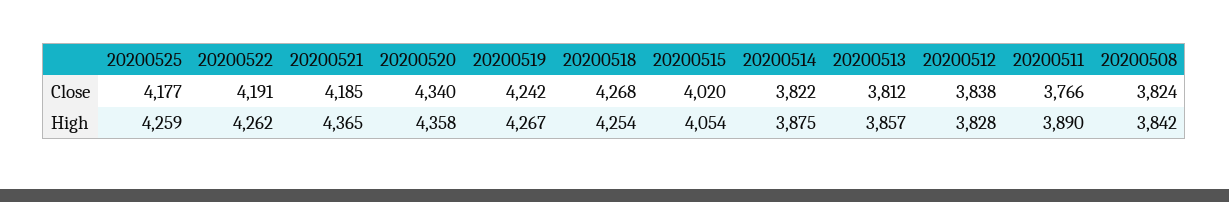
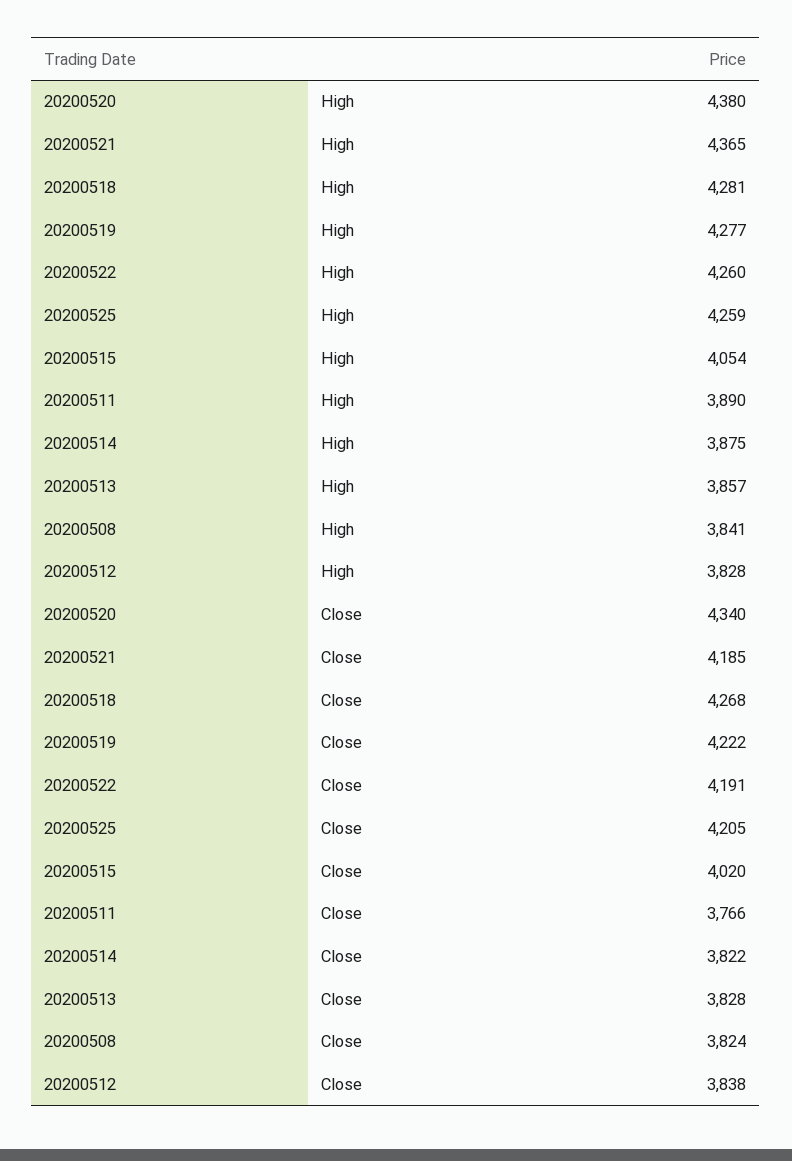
  {
    "20200525": {
-     "Close": 4177,
+     "Close": 4205,
      "High": 4259
    },
    "20200522": {
      "Close": 4191,
-     "High": 4262
+     "High": 4260
    },
    "20200521": {
      "Close": 4185,
      "High": 4365
    },
    "20200520": {
      "Close": 4340,
-     "High": 4358
+     "High": 4380
    },
    "20200519": {
-     "Close": 4242,
+     "Close": 4222,
-     "High": 4267
+     "High": 4277
    },
    "20200518": {
      "Close": 4268,
-     "High": 4254
+     "High": 4281
    },
    "20200515": {
      "Close": 4020,
      "High": 4054
    },
    "20200514": {
      "Close": 3822,
      "High": 3875
    },
    "20200513": {
-     "Close": 3812,
+     "Close": 3828,
      "High": 3857
    },
    "20200512": {
      "Close": 3838,
      "High": 3828
    },
    "20200511": {
      "Close": 3766,
      "High": 3890
    },
    "20200508": {
      "Close": 3824,
-     "High": 3842
+     "High": 3841
    }
  }

